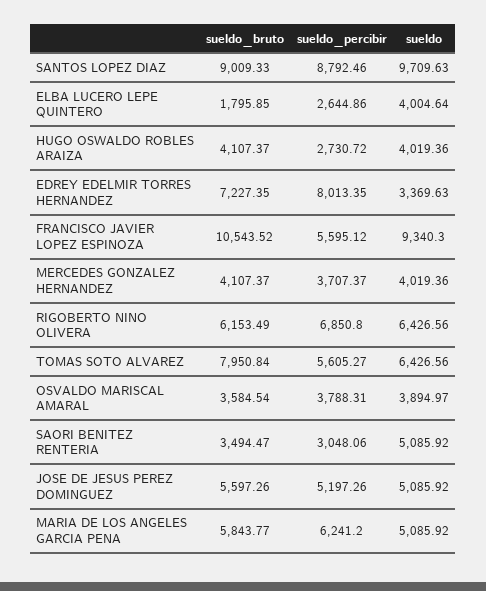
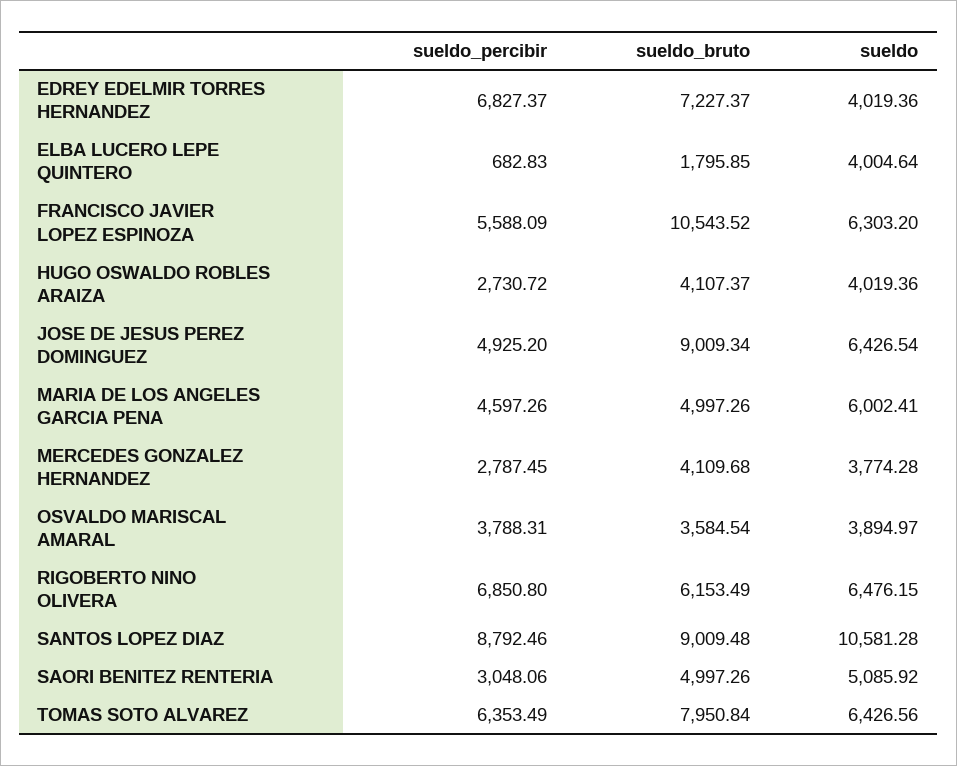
  {
    "sueldo_bruto": {
-     "SANTOS LOPEZ DIAZ": 9009.33,
+     "SANTOS LOPEZ DIAZ": 9009.48,
      "ELBA LUCERO LEPE QUINTERO": 1795.85,
      "HUGO OSWALDO ROBLES ARAIZA": 4107.37,
-     "EDREY EDELMIR TORRES HERNANDEZ": 7227.35,
+     "EDREY EDELMIR TORRES HERNANDEZ": 7227.37,
      "FRANCISCO JAVIER LOPEZ ESPINOZA": 10543.52,
-     "MERCEDES GONZALEZ HERNANDEZ": 4107.37,
+     "MERCEDES GONZALEZ HERNANDEZ": 4109.68,
      "RIGOBERTO NINO OLIVERA": 6153.49,
      "TOMAS SOTO ALVAREZ": 7950.84,
      "OSVALDO MARISCAL AMARAL": 3584.54,
-     "SAORI BENITEZ RENTERIA": 3494.47,
+     "SAORI BENITEZ RENTERIA": 4997.26,
-     "JOSE DE JESUS PEREZ DOMINGUEZ": 5597.26,
+     "JOSE DE JESUS PEREZ DOMINGUEZ": 9009.34,
-     "MARIA DE LOS ANGELES GARCIA PENA": 5843.77
+     "MARIA DE LOS ANGELES GARCIA PENA": 4997.26
    },
    "sueldo_percibir": {
      "SANTOS LOPEZ DIAZ": 8792.46,
-     "ELBA LUCERO LEPE QUINTERO": 2644.86,
+     "ELBA LUCERO LEPE QUINTERO": 682.83,
      "HUGO OSWALDO ROBLES ARAIZA": 2730.72,
-     "EDREY EDELMIR TORRES HERNANDEZ": 8013.35,
+     "EDREY EDELMIR TORRES HERNANDEZ": 6827.37,
-     "FRANCISCO JAVIER LOPEZ ESPINOZA": 5595.12,
+     "FRANCISCO JAVIER LOPEZ ESPINOZA": 5588.09,
-     "MERCEDES GONZALEZ HERNANDEZ": 3707.37,
+     "MERCEDES GONZALEZ HERNANDEZ": 2787.45,
      "RIGOBERTO NINO OLIVERA": 6850.8,
-     "TOMAS SOTO ALVAREZ": 5605.27,
+     "TOMAS SOTO ALVAREZ": 6353.49,
      "OSVALDO MARISCAL AMARAL": 3788.31,
      "SAORI BENITEZ RENTERIA": 3048.06,
-     "JOSE DE JESUS PEREZ DOMINGUEZ": 5197.26,
+     "JOSE DE JESUS PEREZ DOMINGUEZ": 4925.2,
-     "MARIA DE LOS ANGELES GARCIA PENA": 6241.2
+     "MARIA DE LOS ANGELES GARCIA PENA": 4597.26
    },
    "sueldo": {
-     "SANTOS LOPEZ DIAZ": 9709.63,
+     "SANTOS LOPEZ DIAZ": 10581.28,
      "ELBA LUCERO LEPE QUINTERO": 4004.64,
      "HUGO OSWALDO ROBLES ARAIZA": 4019.36,
-     "EDREY EDELMIR TORRES HERNANDEZ": 3369.63,
+     "EDREY EDELMIR TORRES HERNANDEZ": 4019.36,
-     "FRANCISCO JAVIER LOPEZ ESPINOZA": 9340.3,
+     "FRANCISCO JAVIER LOPEZ ESPINOZA": 6303.2,
-     "MERCEDES GONZALEZ HERNANDEZ": 4019.36,
+     "MERCEDES GONZALEZ HERNANDEZ": 3774.28,
-     "RIGOBERTO NINO OLIVERA": 6426.56,
+     "RIGOBERTO NINO OLIVERA": 6476.15,
      "TOMAS SOTO ALVAREZ": 6426.56,
      "OSVALDO MARISCAL AMARAL": 3894.97,
      "SAORI BENITEZ RENTERIA": 5085.92,
-     "JOSE DE JESUS PEREZ DOMINGUEZ": 5085.92,
+     "JOSE DE JESUS PEREZ DOMINGUEZ": 6426.54,
-     "MARIA DE LOS ANGELES GARCIA PENA": 5085.92
+     "MARIA DE LOS ANGELES GARCIA PENA": 6002.41
    }
  }

